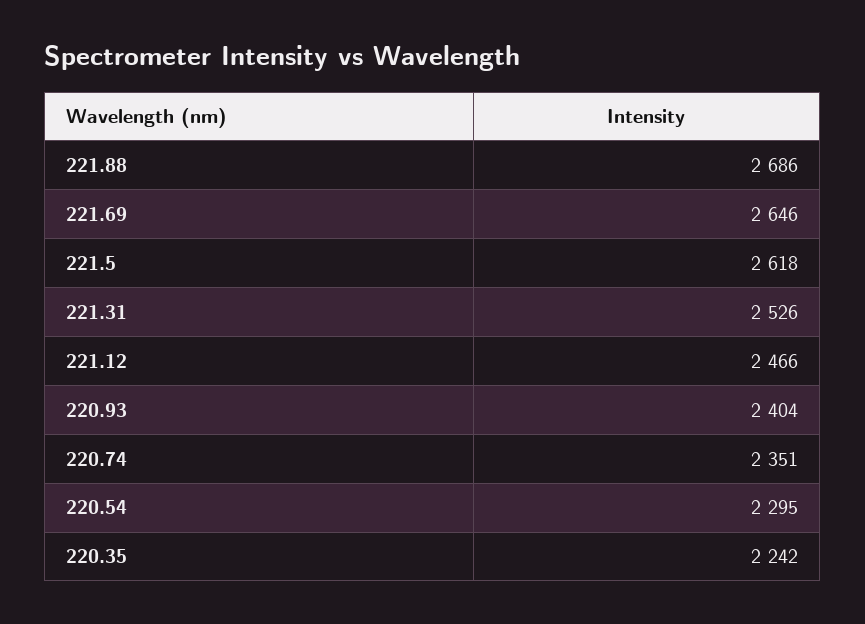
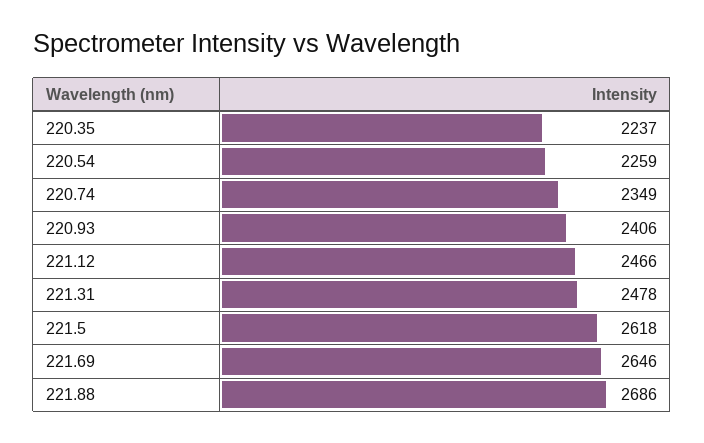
  {
    "221.88": 2686,
    "221.69": 2646,
    "221.5": 2618,
-   "221.31": 2526,
+   "221.31": 2478,
    "221.12": 2466,
-   "220.93": 2404,
+   "220.93": 2406,
-   "220.74": 2351,
+   "220.74": 2349,
-   "220.54": 2295,
+   "220.54": 2259,
-   "220.35": 2242
+   "220.35": 2237
  }

